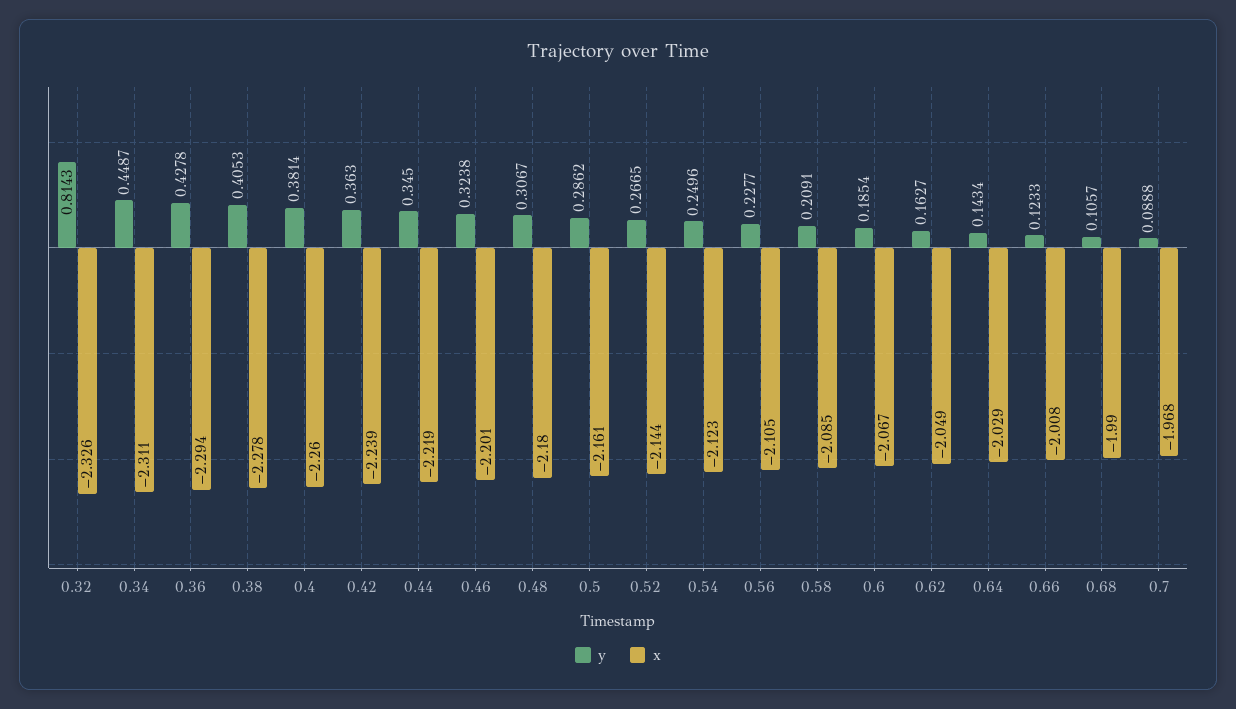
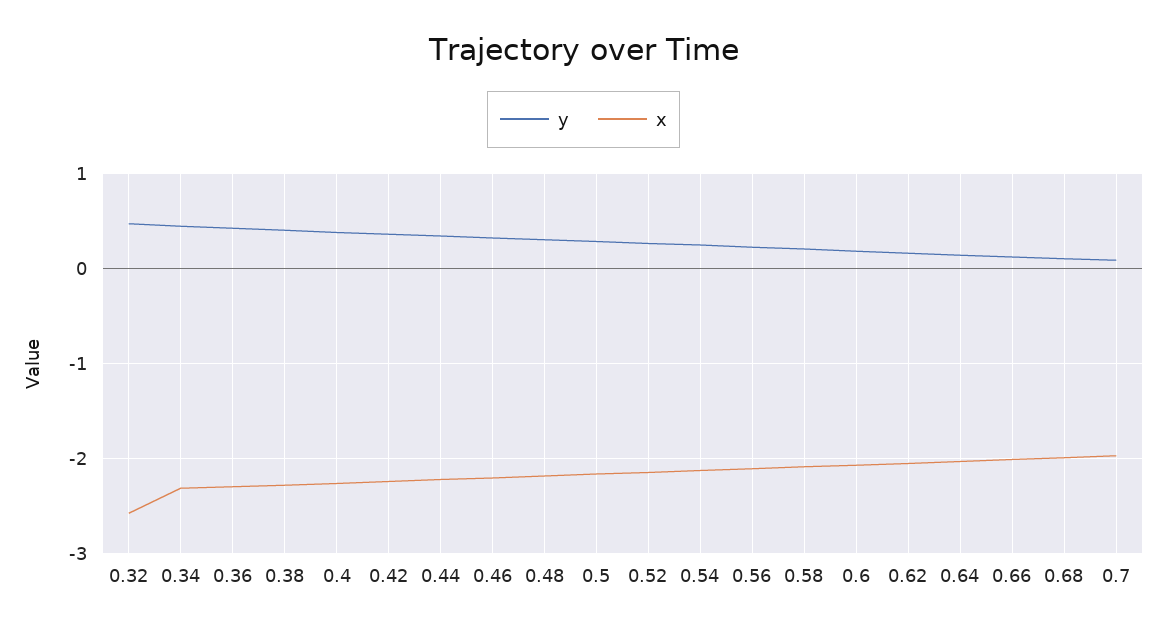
  {
    "y": {
-     "0.32": 0.8143,
+     "0.32": 0.5,
      "0.34": 0.4487,
      "0.36": 0.4278,
      "0.38": 0.4053,
      "0.4": 0.3814,
      "0.42": 0.363,
      "0.44": 0.345,
      "0.46": 0.3238,
      "0.48": 0.3067,
      "0.5": 0.2862,
      "0.52": 0.2665,
      "0.54": 0.2496,
      "0.56": 0.2277,
      "0.58": 0.2091,
      "0.6": 0.1854,
      "0.62": 0.1627,
      "0.64": 0.1434,
      "0.66": 0.1233,
      "0.68": 0.1057,
      "0.7": 0.0888
    },
    "x": {
-     "0.32": -2.326,
+     "0.32": -2.6,
      "0.34": -2.311,
      "0.36": -2.294,
      "0.38": -2.278,
      "0.4": -2.26,
      "0.42": -2.239,
      "0.44": -2.219,
      "0.46": -2.201,
      "0.48": -2.18,
      "0.5": -2.161,
      "0.52": -2.144,
      "0.54": -2.123,
      "0.56": -2.105,
      "0.58": -2.085,
      "0.6": -2.067,
      "0.62": -2.049,
      "0.64": -2.029,
      "0.66": -2.008,
      "0.68": -1.99,
      "0.7": -1.968
    }
  }

